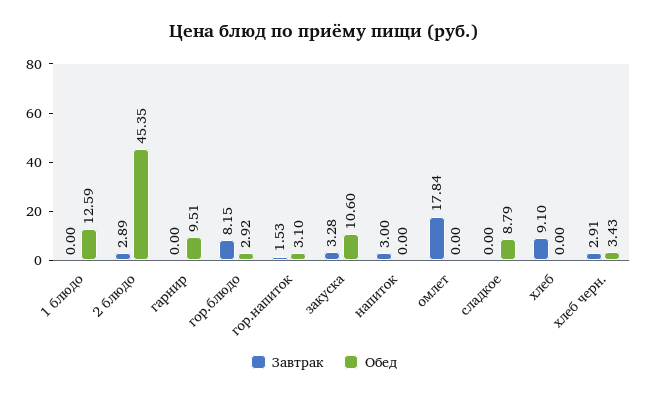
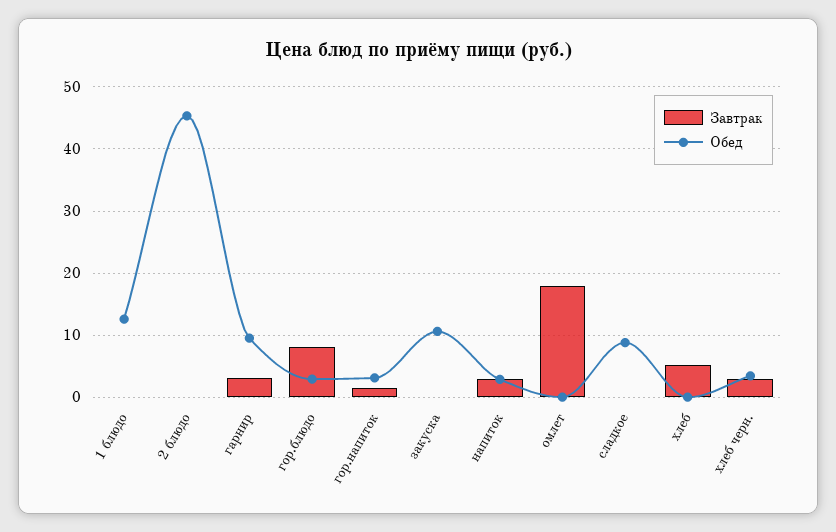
  {
    "Завтрак": {
      "1 блюдо": 0,
-     "2 блюдо": 2.89,
+     "2 блюдо": 0,
-     "гарнир": 0,
+     "гарнир": 3,
      "гор.блюдо": 8.15,
      "гор.напиток": 1.53,
-     "закуска": 3.28,
+     "закуска": 0,
      "напиток": 3,
      "омлет": 17.84,
      "сладкое": 0,
-     "хлеб": 9.1,
+     "хлеб": 5,
      "хлеб черн.": 2.91
    },
    "Обед": {
      "1 блюдо": 12.59,
      "2 блюдо": 45.35,
      "гарнир": 9.51,
      "гор.блюдо": 2.92,
      "гор.напиток": 3.1,
      "закуска": 10.6,
-     "напиток": 0,
+     "напиток": 3,
      "омлет": 0,
      "сладкое": 8.79,
      "хлеб": 0,
      "хлеб черн.": 3.43
    }
  }

